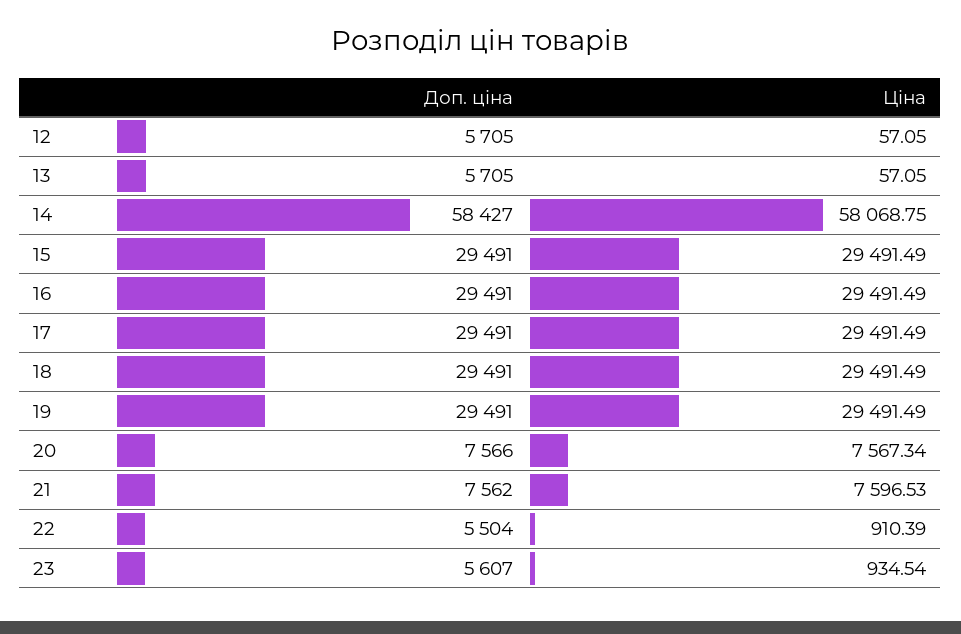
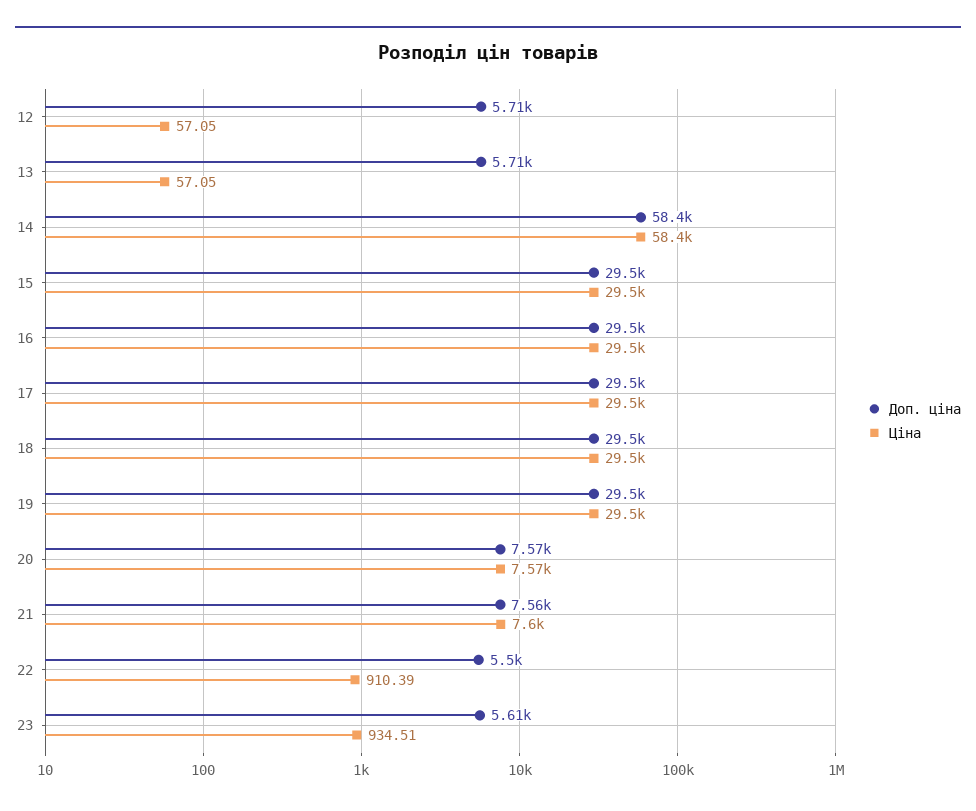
  {
    "Доп. ціна": {
      "12": 5705,
      "13": 5705,
      "14": 58427,
      "15": 29491,
      "16": 29491,
      "17": 29491,
      "18": 29491,
      "19": 29491,
      "20": 7566,
      "21": 7562,
      "22": 5504,
      "23": 5607
    },
    "Ціна": {
      "12": 57.05,
      "13": 57.05,
-     "14": 58068.75,
+     "14": 58400,
      "15": 29491.49,
      "16": 29491.49,
      "17": 29491.49,
      "18": 29491.49,
      "19": 29491.49,
      "20": 7567.34,
      "21": 7596.53,
      "22": 910.39,
-     "23": 934.54
+     "23": 934.51
    }
  }

